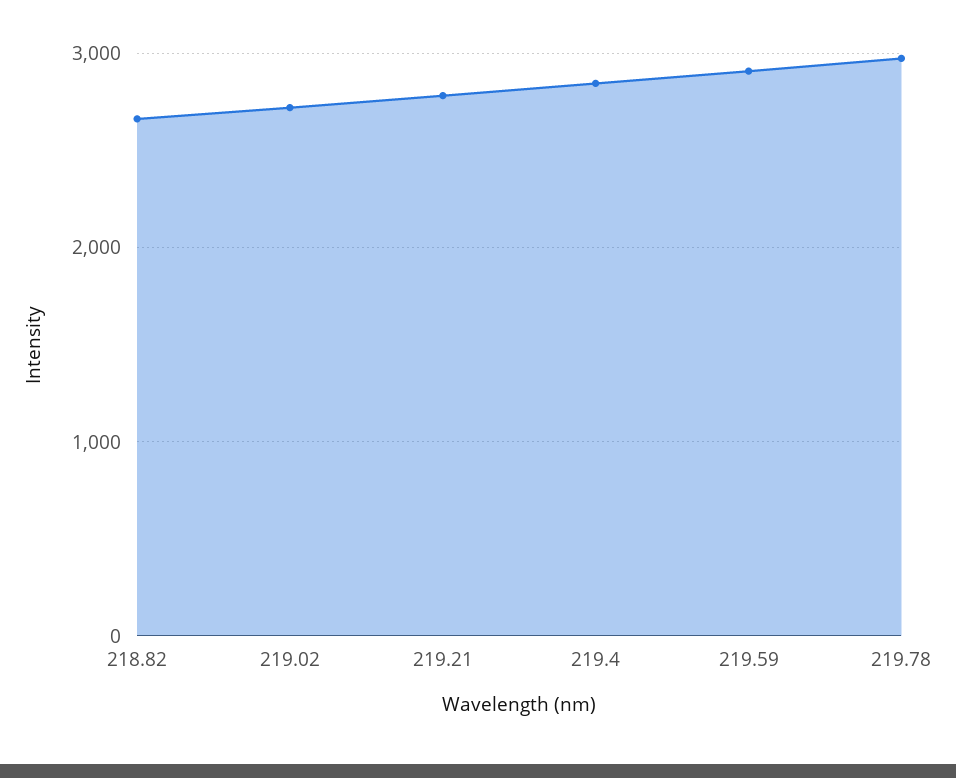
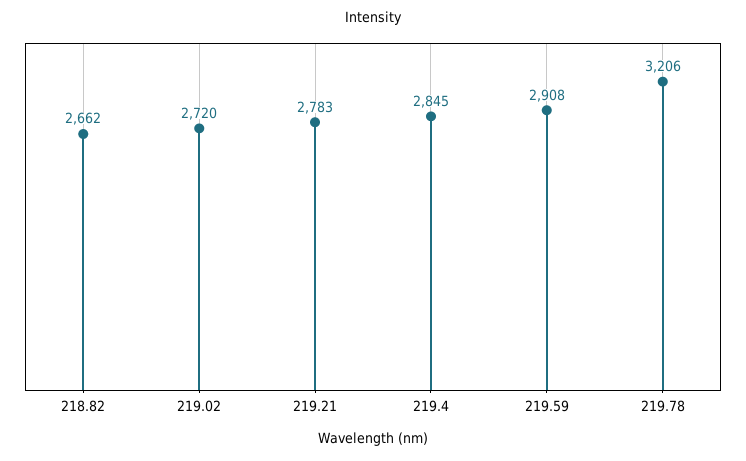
  {
    "218.82": 2662,
    "219.02": 2720,
    "219.21": 2783,
    "219.4": 2845,
    "219.59": 2908,
-   "219.78": 3000
+   "219.78": 3206
  }

